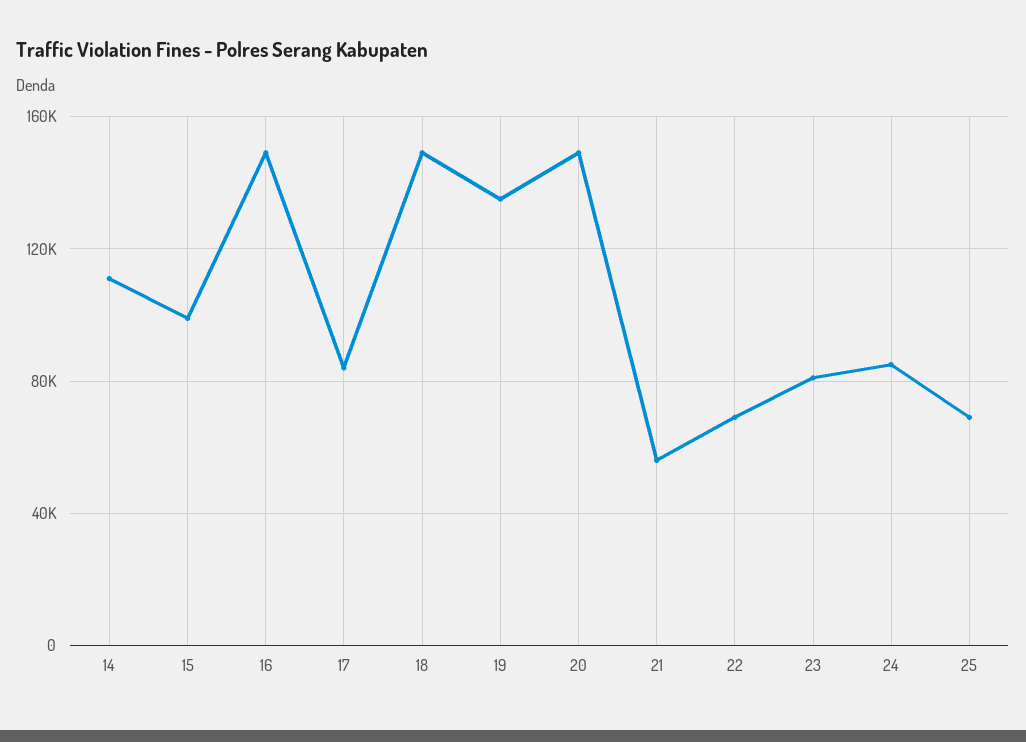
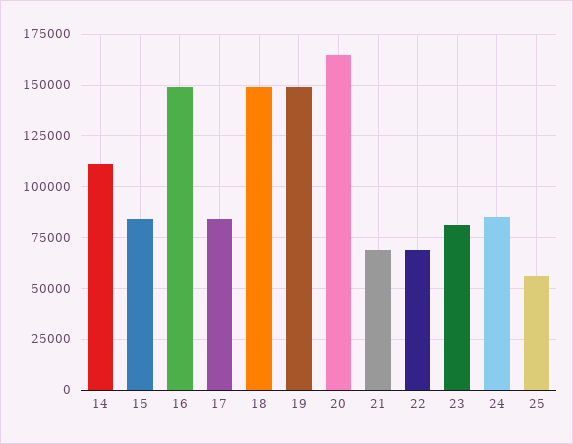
  {
    "14": 110000,
-   "15": 100000,
+   "15": 85000,
    "16": 150000,
    "17": 85000,
    "18": 150000,
-   "19": 135000,
+   "19": 150000,
-   "20": 150000,
+   "20": 165000,
-   "21": 55000,
+   "21": 70000,
    "22": 70000,
    "23": 80000,
    "24": 85000,
-   "25": 70000
+   "25": 55000
  }

